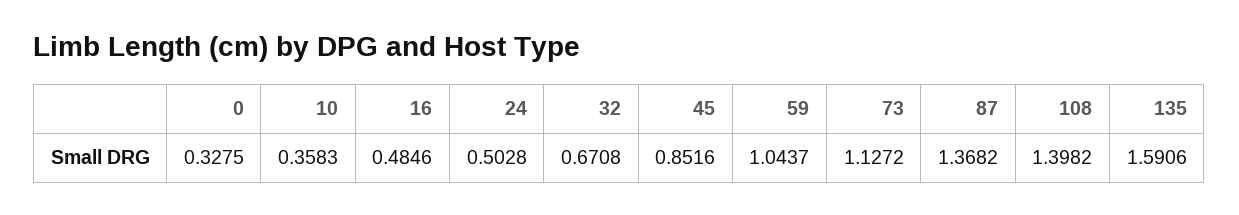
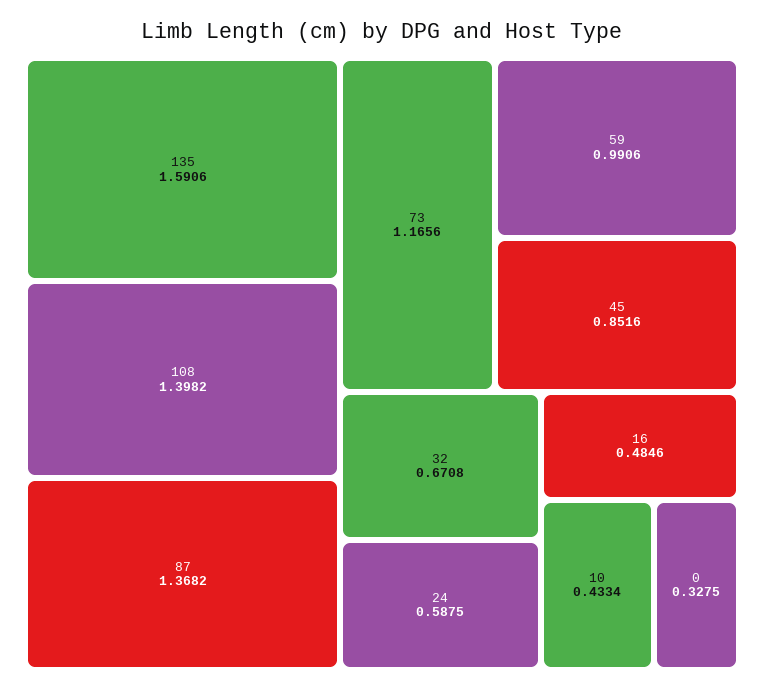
  {
    "0": 0.3275,
-   "10": 0.3583,
+   "10": 0.4334,
    "16": 0.4846,
-   "24": 0.5028,
+   "24": 0.5875,
    "32": 0.6708,
    "45": 0.8516,
-   "59": 1.0437,
+   "59": 0.9906,
-   "73": 1.1272,
+   "73": 1.1656,
    "87": 1.3682,
    "108": 1.3982,
    "135": 1.5906
  }

